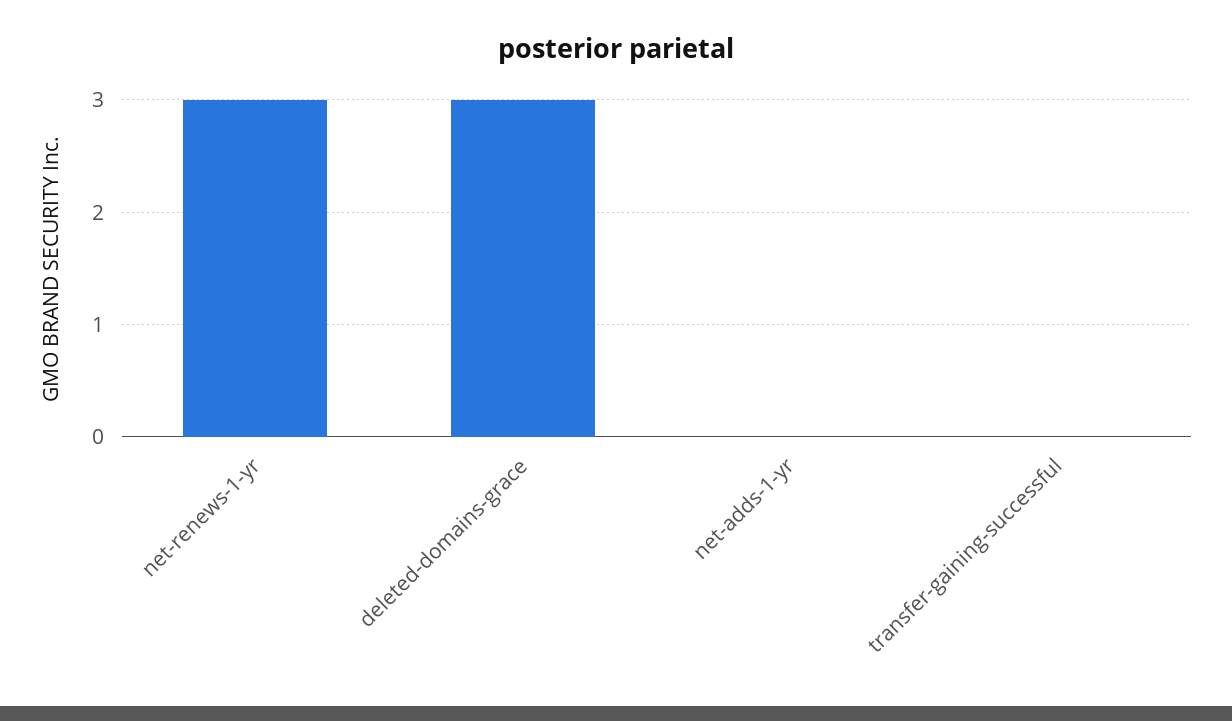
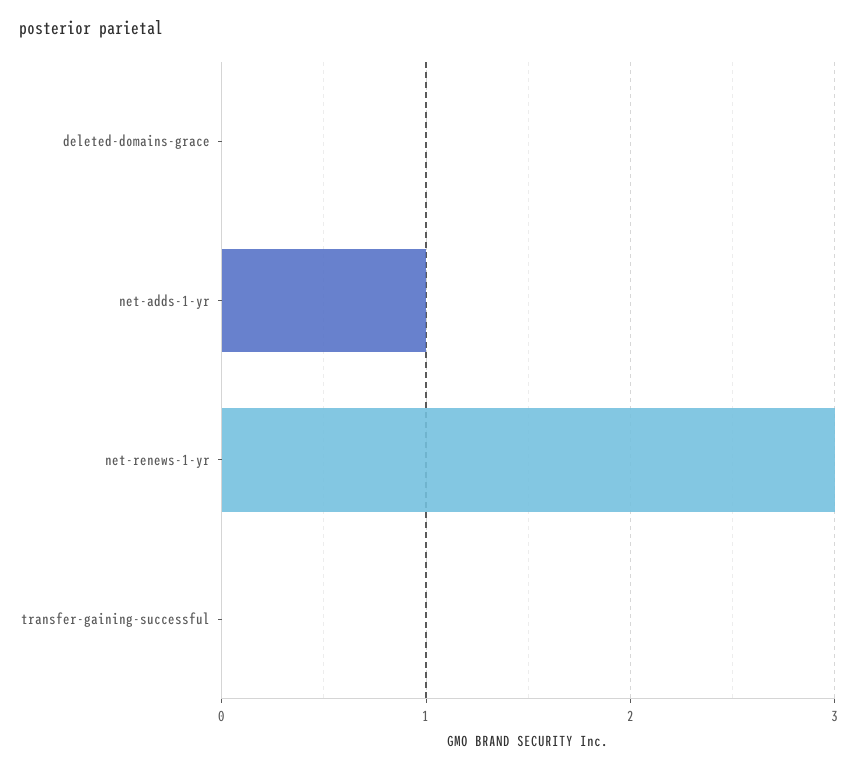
  {
    "net-renews-1-yr": 3,
-   "deleted-domains-grace": 3,
+   "deleted-domains-grace": 0,
-   "net-adds-1-yr": 0,
+   "net-adds-1-yr": 1,
    "transfer-gaining-successful": 0
  }

